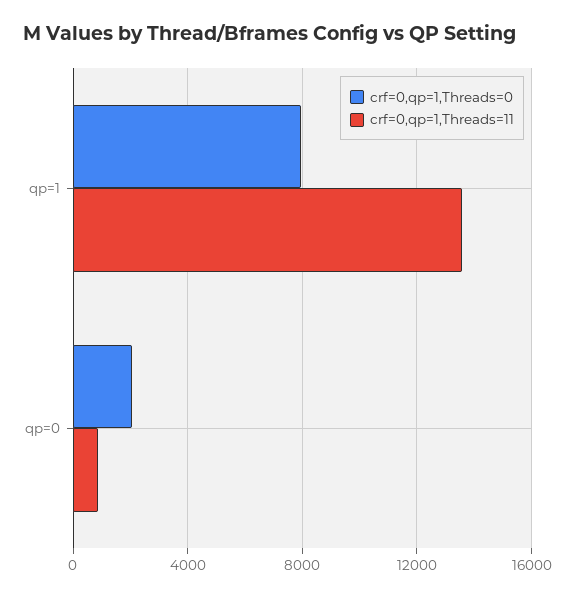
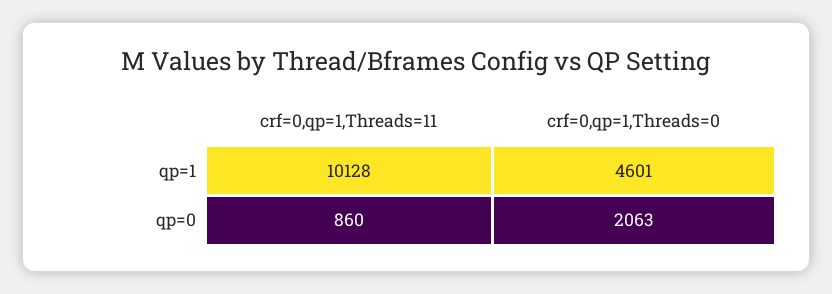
  {
    "crf=0,qp=1,Threads=0": {
-     "qp=1": 8000,
+     "qp=1": 4601,
      "qp=0": 2063
    },
    "crf=0,qp=1,Threads=11": {
-     "qp=1": 13500,
+     "qp=1": 10128,
      "qp=0": 860
    }
  }

